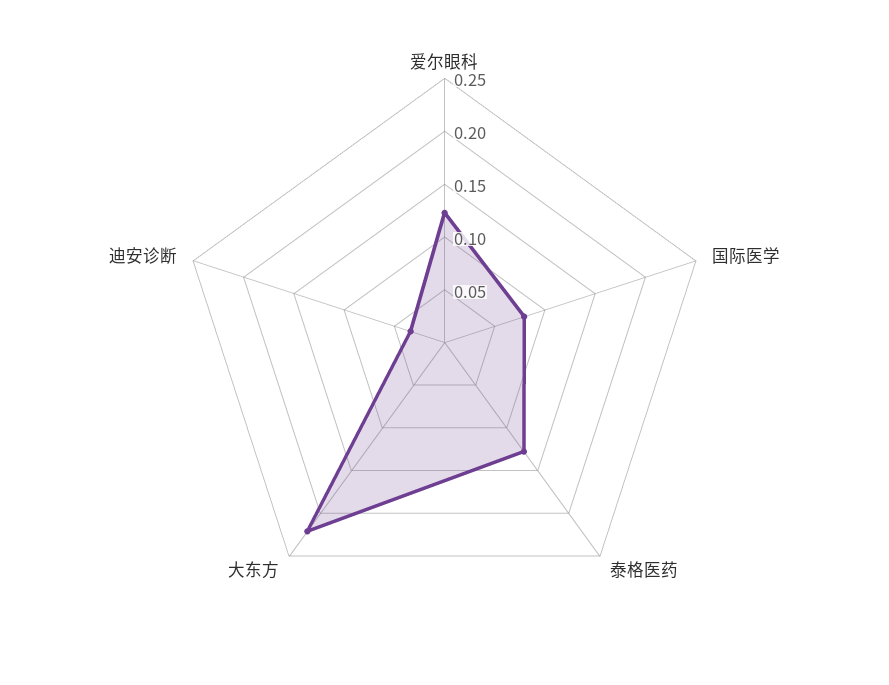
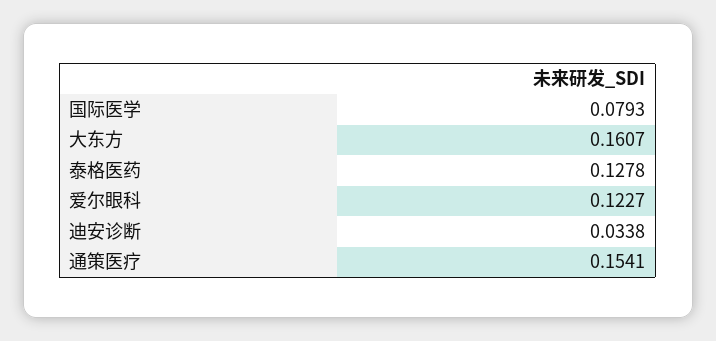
  {
    "爱尔眼科": 0.1227,
    "国际医学": 0.0793,
    "泰格医药": 0.1278,
-   "大东方": 0.22,
+   "大东方": 0.1607,
-   "迪安诊断": 0.0338
+   "迪安诊断": 0.0338,
+   "通策医疗": 0.1541
  }

